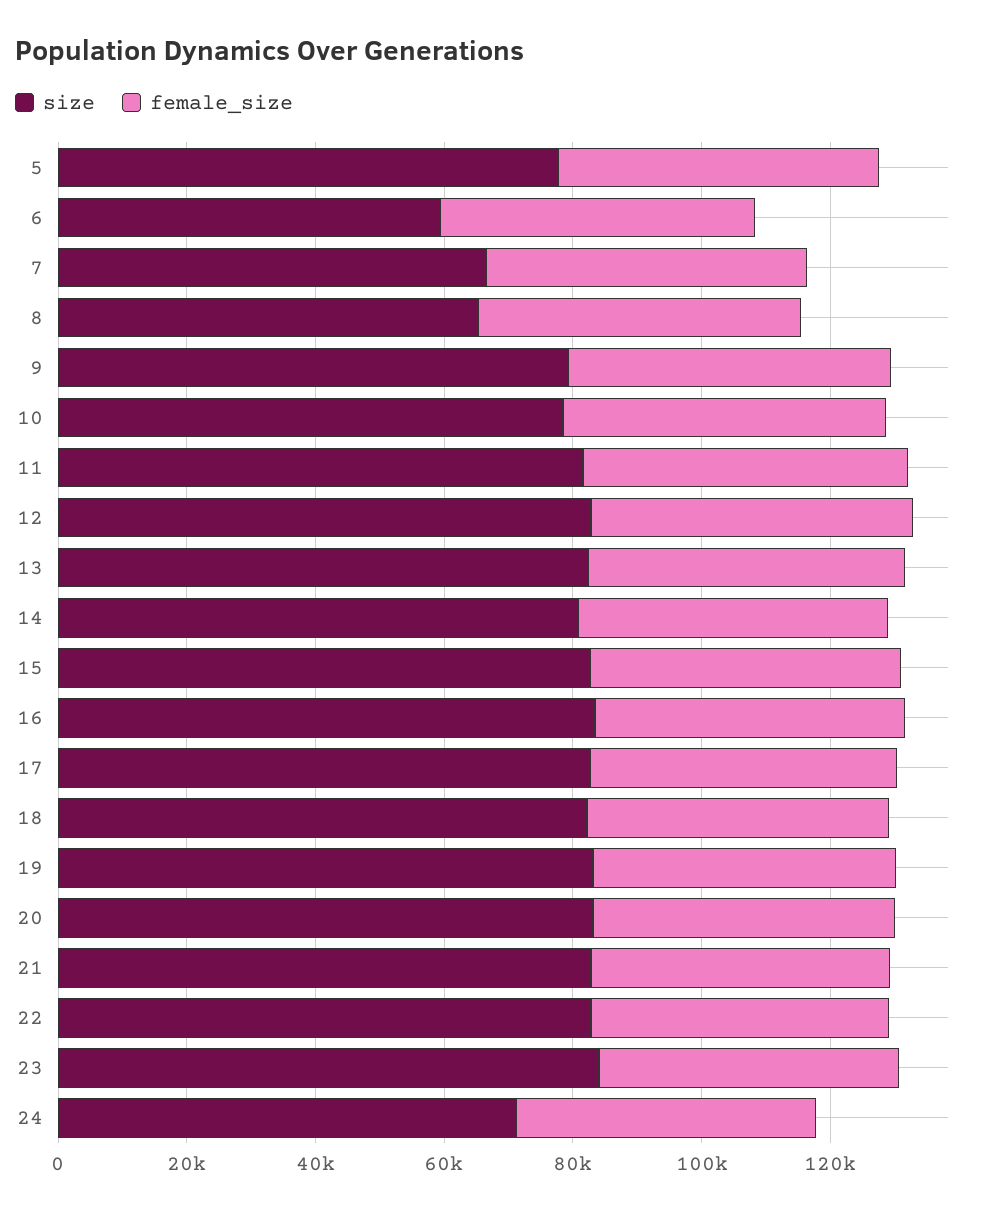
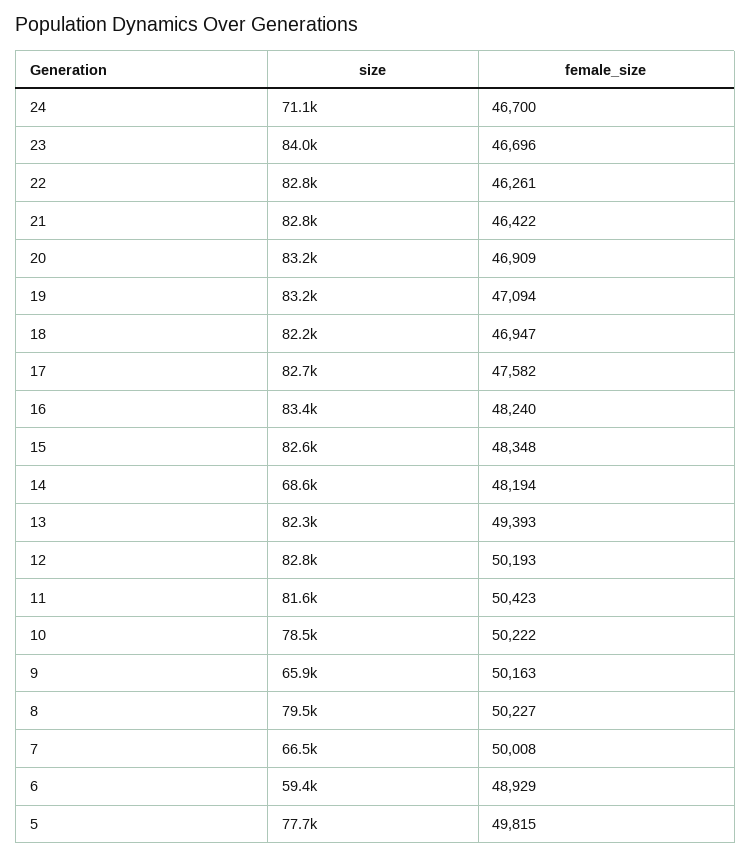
  {
    "size": {
      "5": 77700,
      "6": 59400,
      "7": 66500,
-     "8": 65000,
+     "8": 79500,
-     "9": 80000,
+     "9": 65900,
      "10": 78500,
      "11": 81600,
      "12": 82800,
      "13": 82300,
-     "14": 80000,
+     "14": 68600,
      "15": 82600,
      "16": 83400,
      "17": 82700,
      "18": 82200,
      "19": 83200,
      "20": 83200,
      "21": 82800,
      "22": 82800,
      "23": 84000,
      "24": 71100
    },
    "female_size": {
      "5": 49815,
      "6": 48929,
      "7": 50008,
      "8": 50227,
      "9": 50163,
      "10": 50222,
      "11": 50423,
      "12": 50193,
      "13": 49393,
      "14": 48194,
      "15": 48348,
      "16": 48240,
      "17": 47582,
      "18": 46947,
      "19": 47094,
      "20": 46909,
      "21": 46422,
      "22": 46261,
      "23": 46696,
      "24": 46700
    }
  }

